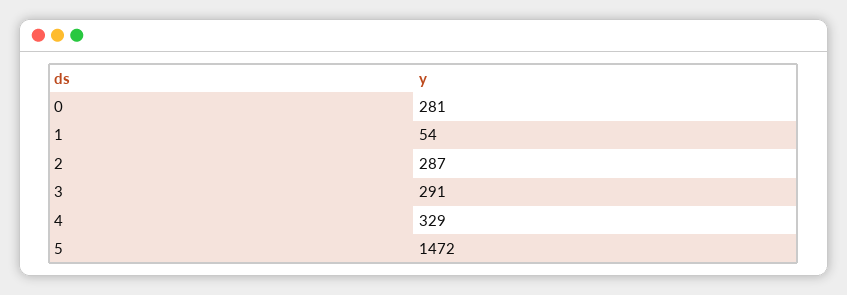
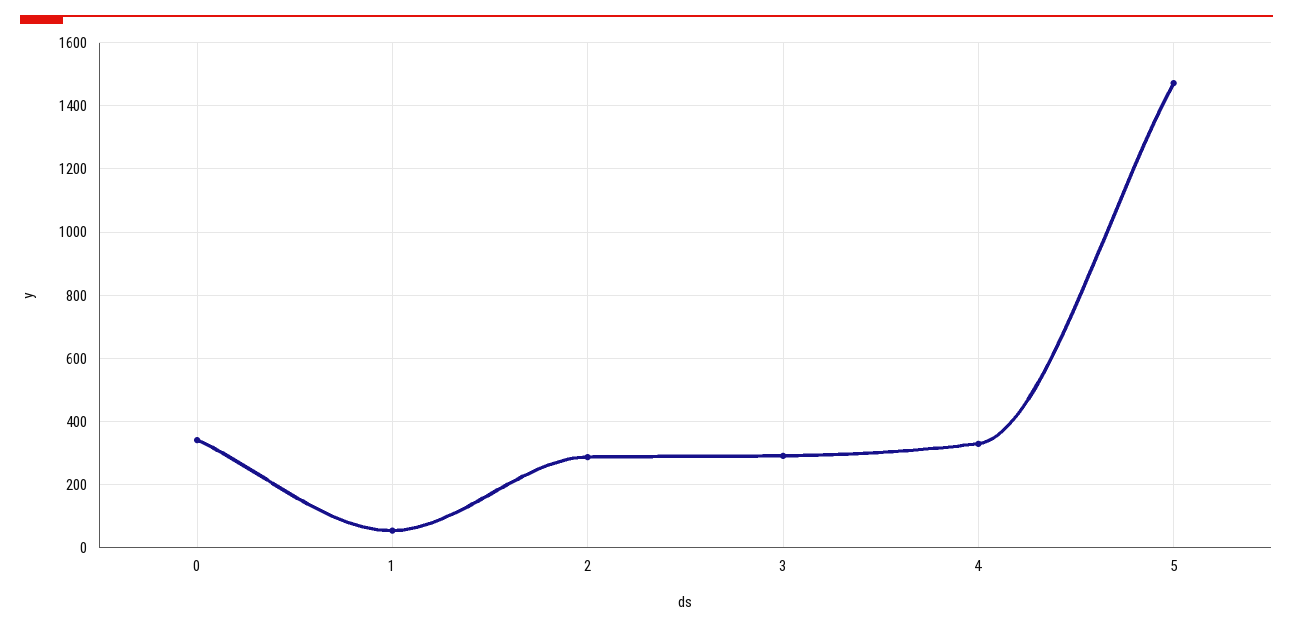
  {
-   "0": 281,
+   "0": 340,
    "1": 54,
    "2": 287,
    "3": 291,
    "4": 329,
    "5": 1472
  }

